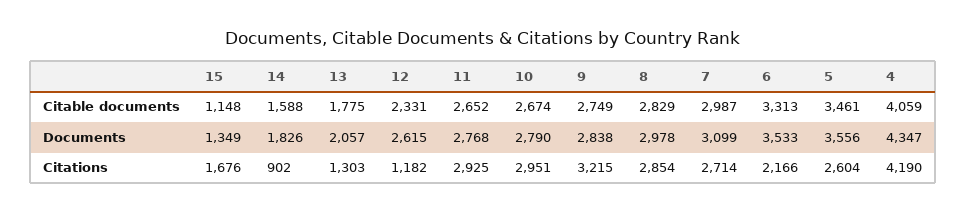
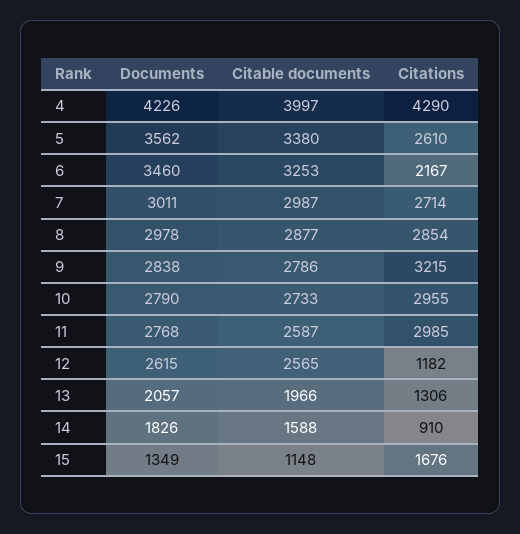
  {
    "15": {
      "Citable documents": 1148,
      "Documents": 1349,
      "Citations": 1676
    },
    "14": {
      "Citable documents": 1588,
      "Documents": 1826,
-     "Citations": 902
+     "Citations": 910
    },
    "13": {
-     "Citable documents": 1775,
+     "Citable documents": 1966,
      "Documents": 2057,
-     "Citations": 1303
+     "Citations": 1306
    },
    "12": {
-     "Citable documents": 2331,
+     "Citable documents": 2565,
      "Documents": 2615,
      "Citations": 1182
    },
    "11": {
-     "Citable documents": 2652,
+     "Citable documents": 2587,
      "Documents": 2768,
-     "Citations": 2925
+     "Citations": 2985
    },
    "10": {
-     "Citable documents": 2674,
+     "Citable documents": 2733,
      "Documents": 2790,
-     "Citations": 2951
+     "Citations": 2955
    },
    "9": {
-     "Citable documents": 2749,
+     "Citable documents": 2786,
      "Documents": 2838,
      "Citations": 3215
    },
    "8": {
-     "Citable documents": 2829,
+     "Citable documents": 2877,
      "Documents": 2978,
      "Citations": 2854
    },
    "7": {
      "Citable documents": 2987,
-     "Documents": 3099,
+     "Documents": 3011,
      "Citations": 2714
    },
    "6": {
-     "Citable documents": 3313,
+     "Citable documents": 3253,
-     "Documents": 3533,
+     "Documents": 3460,
-     "Citations": 2166
+     "Citations": 2167
    },
    "5": {
-     "Citable documents": 3461,
+     "Citable documents": 3380,
-     "Documents": 3556,
+     "Documents": 3562,
-     "Citations": 2604
+     "Citations": 2610
    },
    "4": {
-     "Citable documents": 4059,
+     "Citable documents": 3997,
-     "Documents": 4347,
+     "Documents": 4226,
-     "Citations": 4190
+     "Citations": 4290
    }
  }

